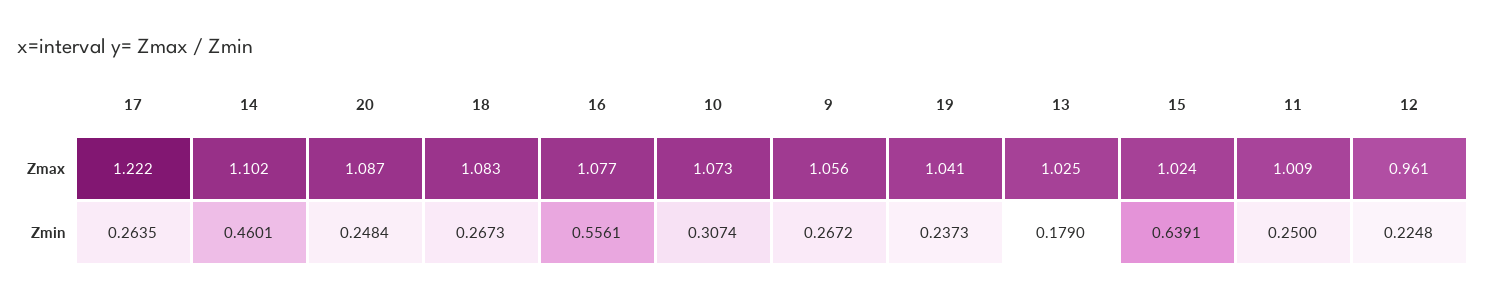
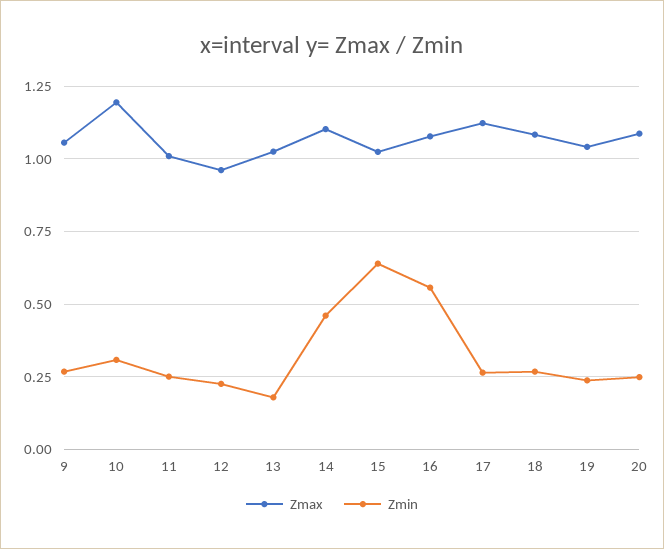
  {
    "Zmax": {
-     "17": 1.222,
+     "17": 1.125,
      "14": 1.102,
      "20": 1.087,
      "18": 1.083,
      "16": 1.077,
-     "10": 1.073,
+     "10": 1.2,
      "9": 1.056,
      "19": 1.041,
      "13": 1.025,
      "15": 1.024,
      "11": 1.009,
      "12": 0.961
    },
    "Zmin": {
      "17": 0.2635,
      "14": 0.4601,
      "20": 0.2484,
      "18": 0.2673,
      "16": 0.5561,
      "10": 0.3074,
      "9": 0.2672,
      "19": 0.2373,
      "13": 0.179,
      "15": 0.6391,
      "11": 0.25,
      "12": 0.2248
    }
  }

